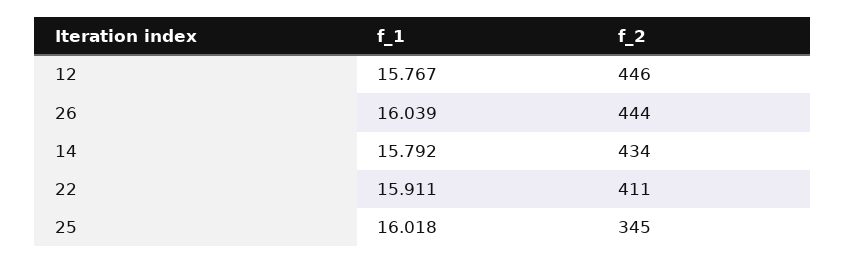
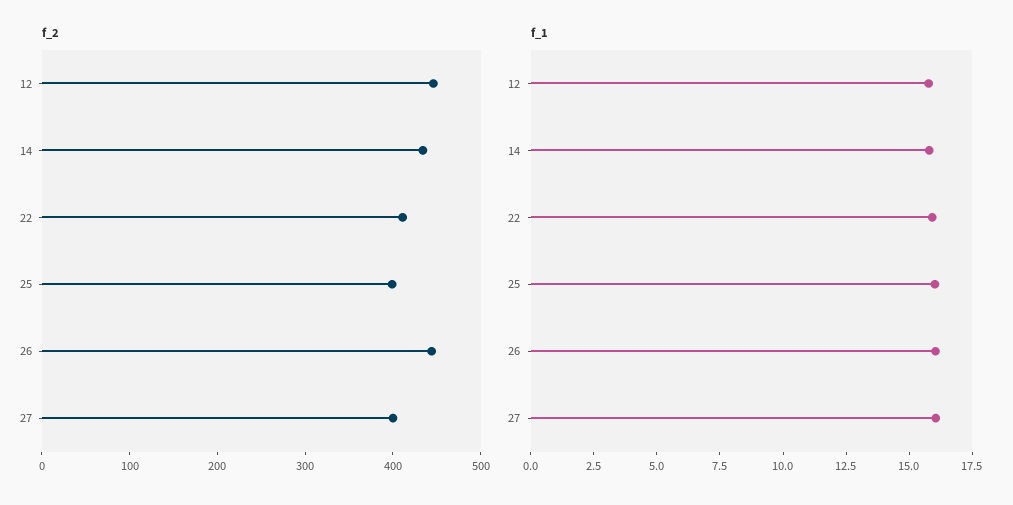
  {
    "f_1": {
      "12": 15.767,
      "26": 16.039,
      "14": 15.792,
      "22": 15.911,
-     "25": 16.018
+     "25": 16.018,
+     "27": 16
    },
    "f_2": {
      "12": 446,
      "26": 444,
      "14": 434,
      "22": 411,
-     "25": 345
+     "25": 400,
+     "27": 400
    }
  }

